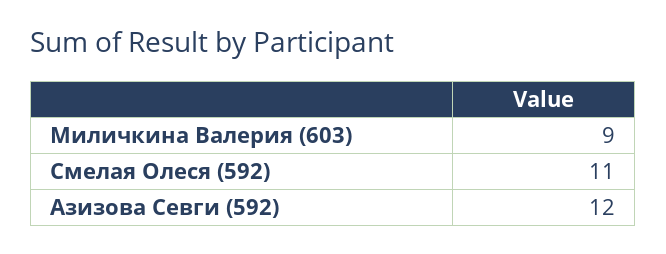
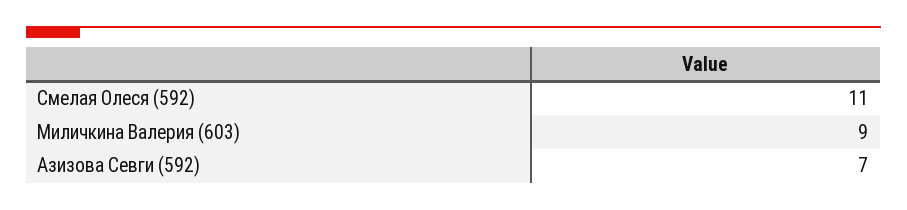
  {
    "Миличкина Валерия (603)": 9,
    "Смелая Олеся (592)": 11,
-   "Азизова Севги (592)": 12
+   "Азизова Севги (592)": 7
  }

